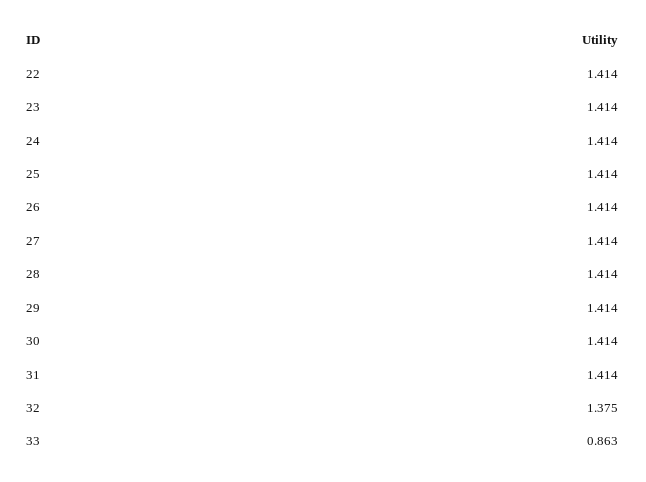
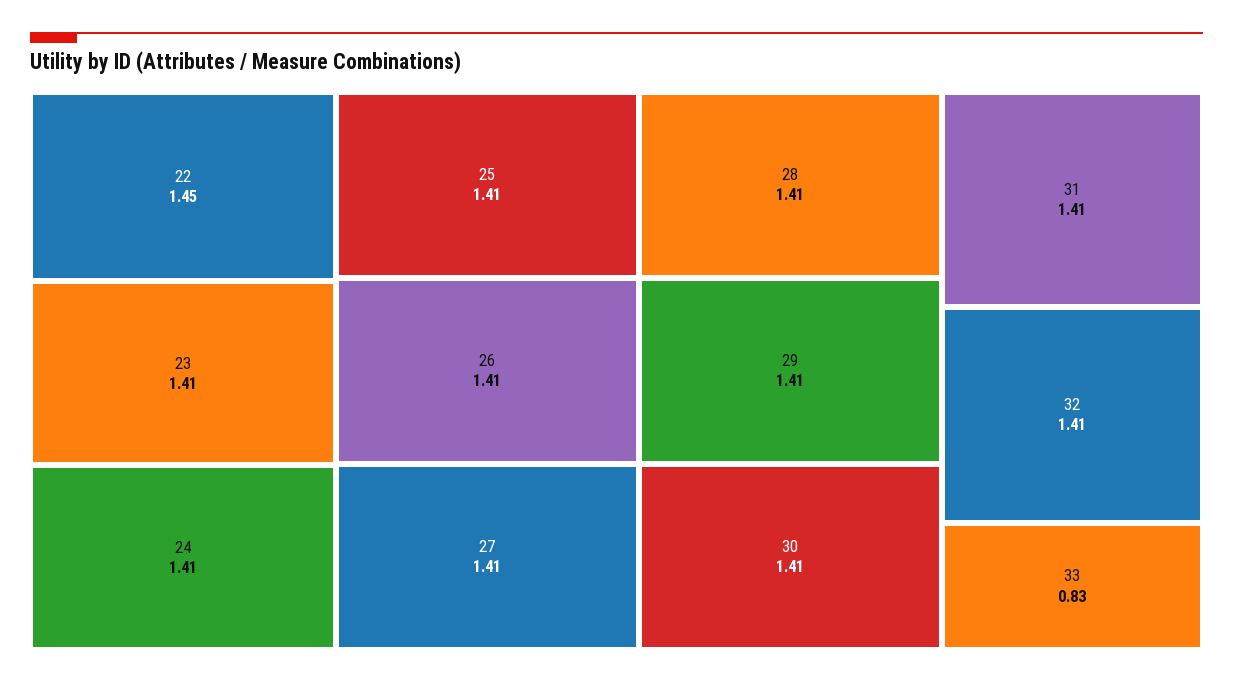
  {
-   "22": 1.414,
+   "22": 1.45,
    "23": 1.414,
    "24": 1.414,
    "25": 1.414,
    "26": 1.414,
    "27": 1.414,
    "28": 1.414,
    "29": 1.414,
    "30": 1.414,
    "31": 1.414,
-   "32": 1.375,
+   "32": 1.41,
-   "33": 0.863
+   "33": 0.83
  }

